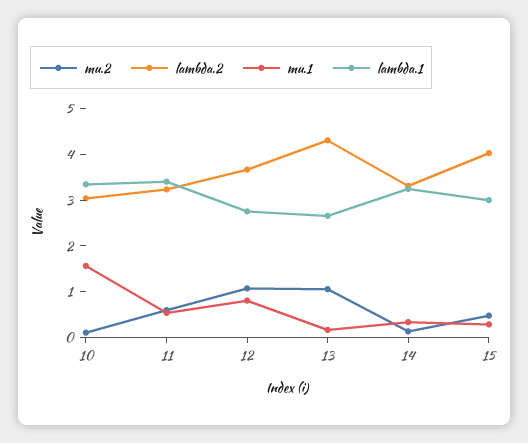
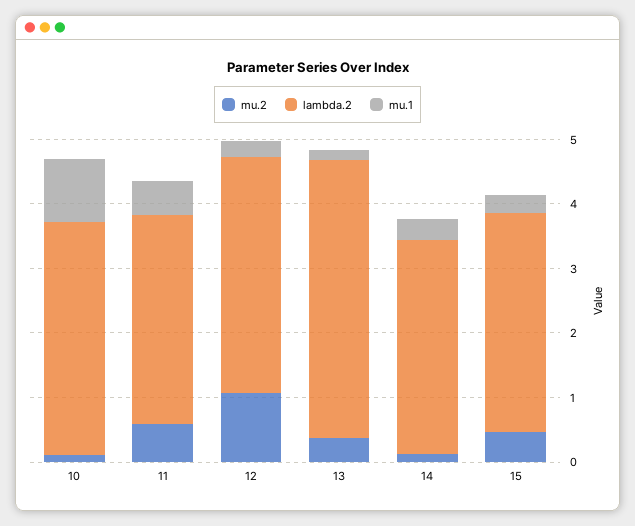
  {
    "mu.2": {
      "10": 0.2,
      "11": 0.6,
      "12": 1,
-     "13": 1,
+     "13": 0.4,
      "14": 0.2,
      "15": 0.4
    },
    "lambda.2": {
-     "10": 3,
+     "10": 3.6,
      "11": 3.2,
      "12": 3.6,
      "13": 4.4,
      "14": 3.4,
-     "15": 4
+     "15": 3.4
    },
    "mu.1": {
-     "10": 1.6,
+     "10": 1,
      "11": 0.6,
-     "12": 0.8,
+     "12": 0.2,
      "13": 0.2,
      "14": 0.4,
      "15": 0.2
-   },
+   }
-   "lambda.1": {
-     "10": 3.4,
-     "11": 3.4,
-     "12": 2.8,
-     "13": 2.6,
-     "14": 3.2,
-     "15": 3
-   }
  }

